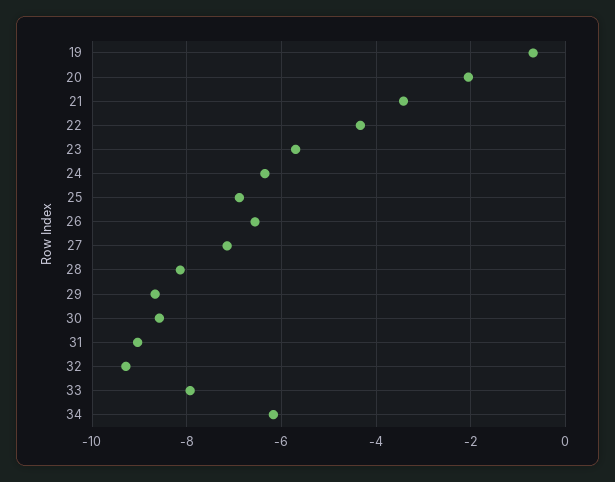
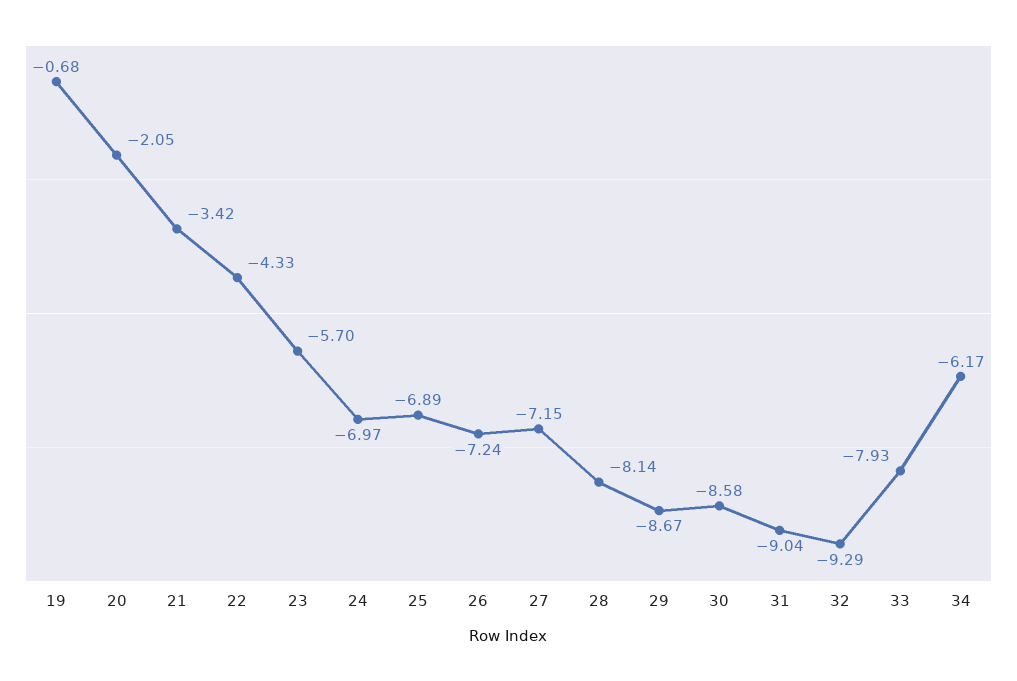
  {
    "19": -0.68,
    "20": -2.05,
    "21": -3.42,
    "22": -4.33,
    "23": -5.7,
-   "24": -6.4,
+   "24": -6.97,
    "25": -6.89,
-   "26": -6.6,
+   "26": -7.24,
    "27": -7.15,
    "28": -8.14,
    "29": -8.67,
    "30": -8.58,
    "31": -9.04,
    "32": -9.29,
    "33": -7.93,
    "34": -6.17
  }

